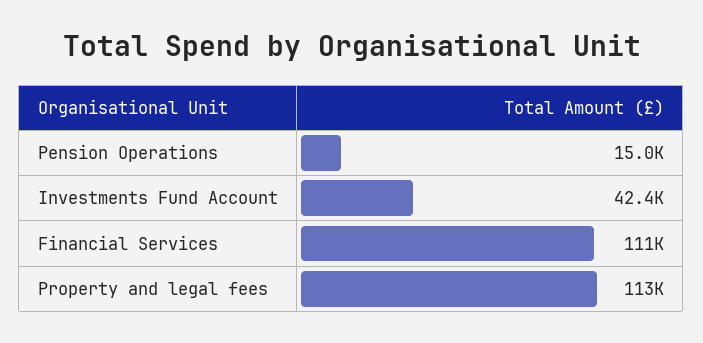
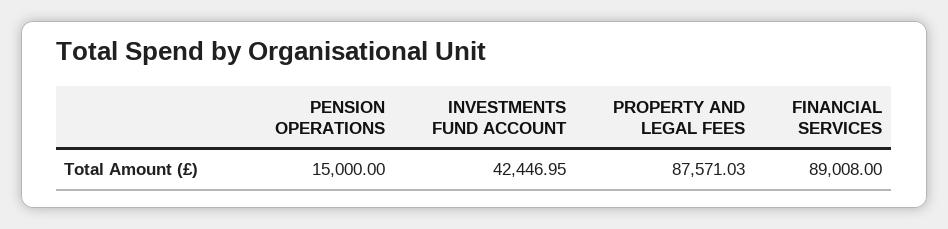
  {
    "Pension Operations": 15000,
    "Investments Fund Account": 42446.95,
-   "Financial Services": 111000,
+   "Financial Services": 89008,
-   "Property and legal fees": 113000
+   "Property and legal fees": 87571.03
  }

